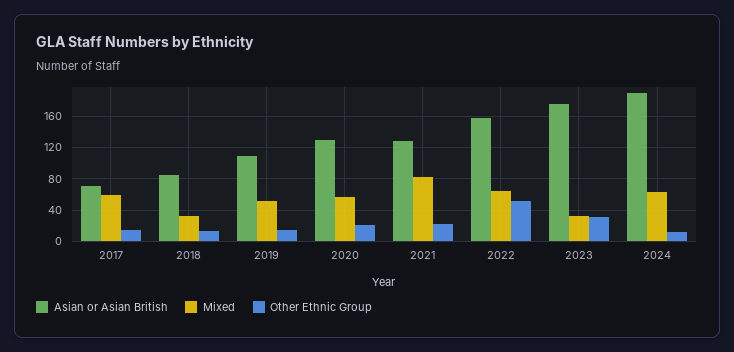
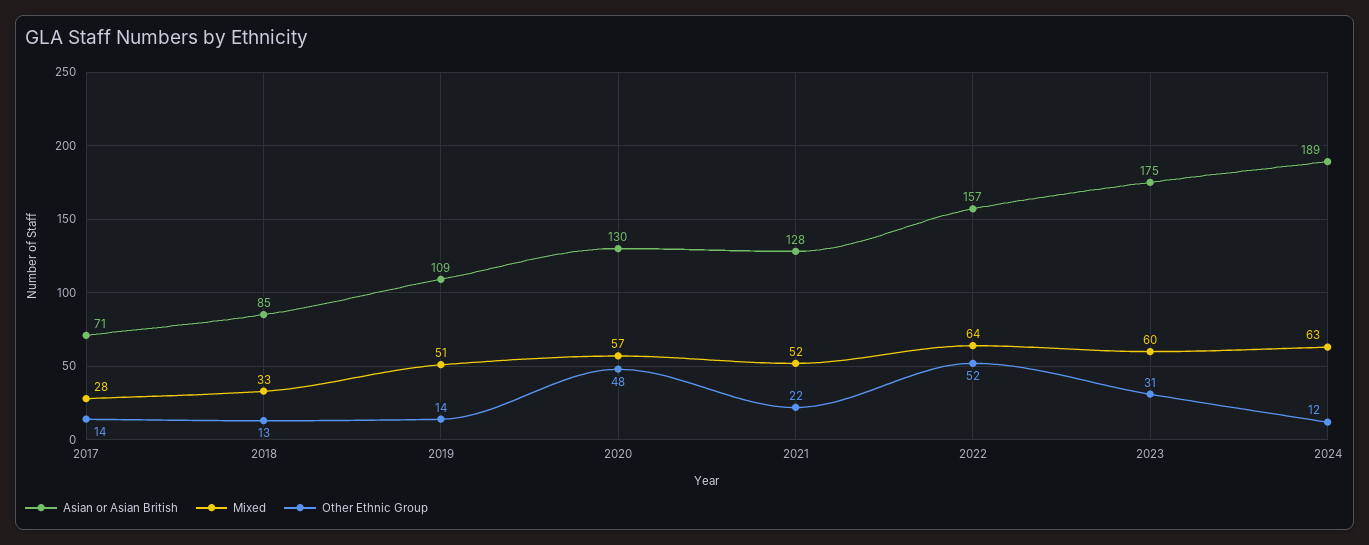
  {
    "Asian or Asian British": {
      "2017": 71,
      "2018": 85,
      "2019": 109,
      "2020": 130,
      "2021": 128,
      "2022": 157,
      "2023": 175,
      "2024": 189
    },
    "Mixed": {
-     "2017": 60,
+     "2017": 28,
      "2018": 33,
      "2019": 51,
      "2020": 57,
-     "2021": 80,
+     "2021": 52,
      "2022": 64,
-     "2023": 30,
+     "2023": 60,
      "2024": 63
    },
    "Other Ethnic Group": {
      "2017": 14,
      "2018": 13,
      "2019": 14,
-     "2020": 20,
+     "2020": 48,
      "2021": 22,
      "2022": 52,
      "2023": 31,
      "2024": 12
    }
  }

